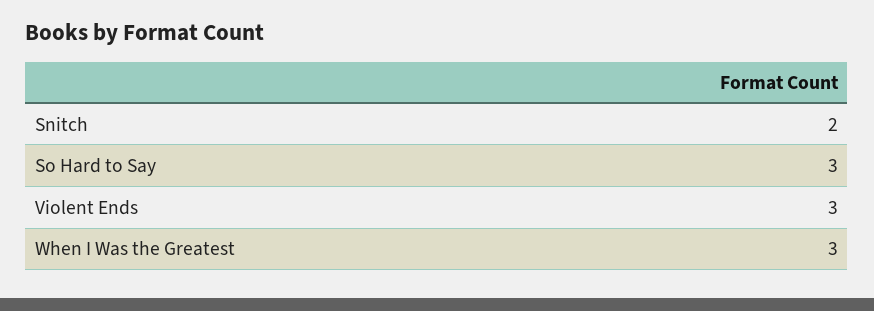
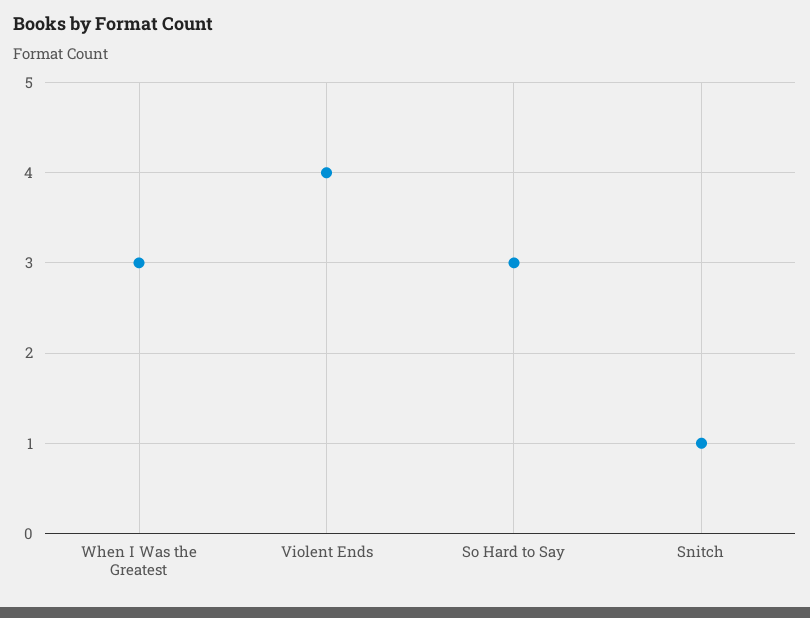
  {
-   "Snitch": 2,
+   "Snitch": 1,
    "So Hard to Say": 3,
-   "Violent Ends": 3,
+   "Violent Ends": 4,
    "When I Was the Greatest": 3
  }

